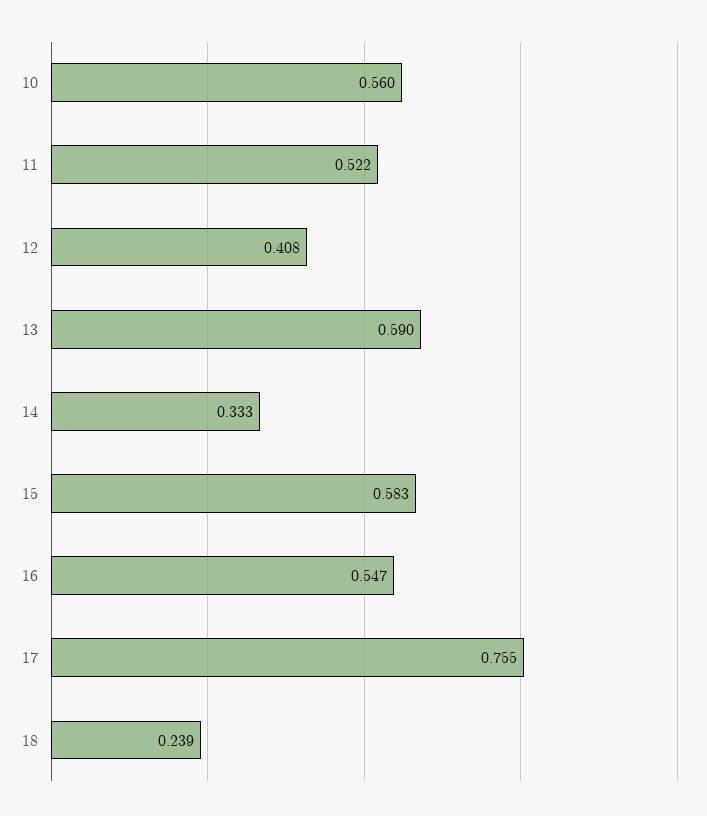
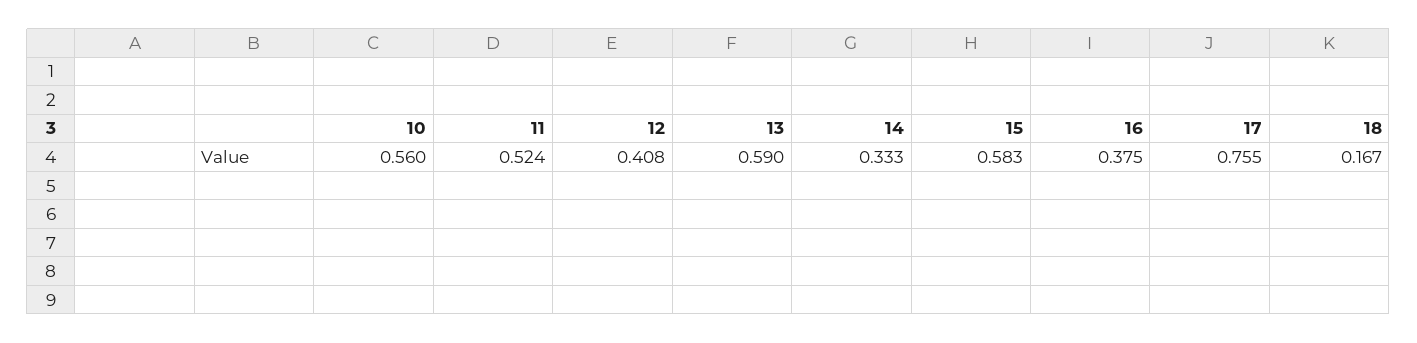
  {
    "10": 0.56,
-   "11": 0.522,
+   "11": 0.524,
    "12": 0.408,
    "13": 0.59,
    "14": 0.333,
    "15": 0.583,
-   "16": 0.547,
+   "16": 0.375,
    "17": 0.755,
-   "18": 0.239
+   "18": 0.167
  }

